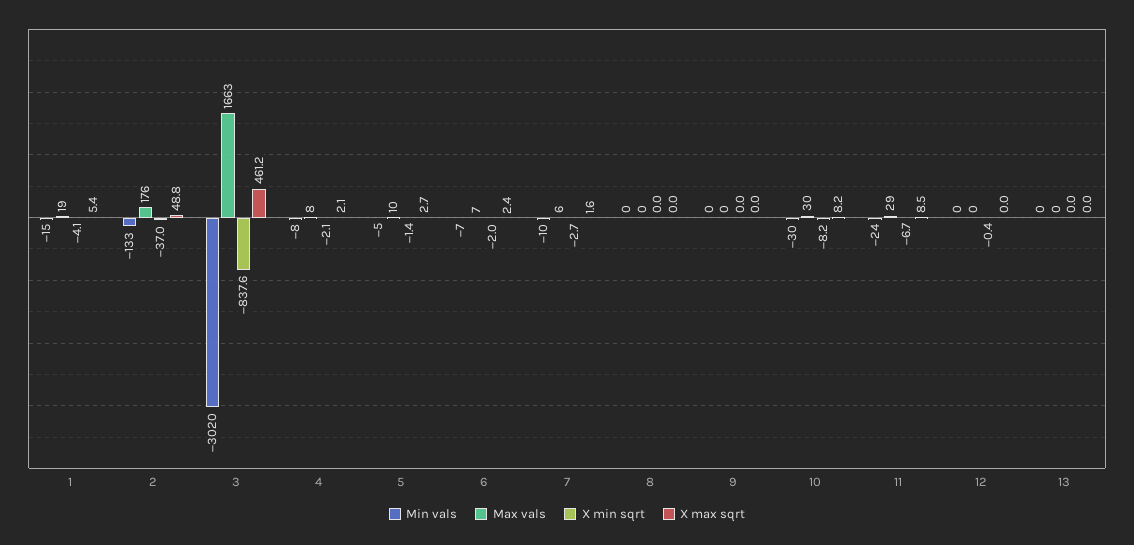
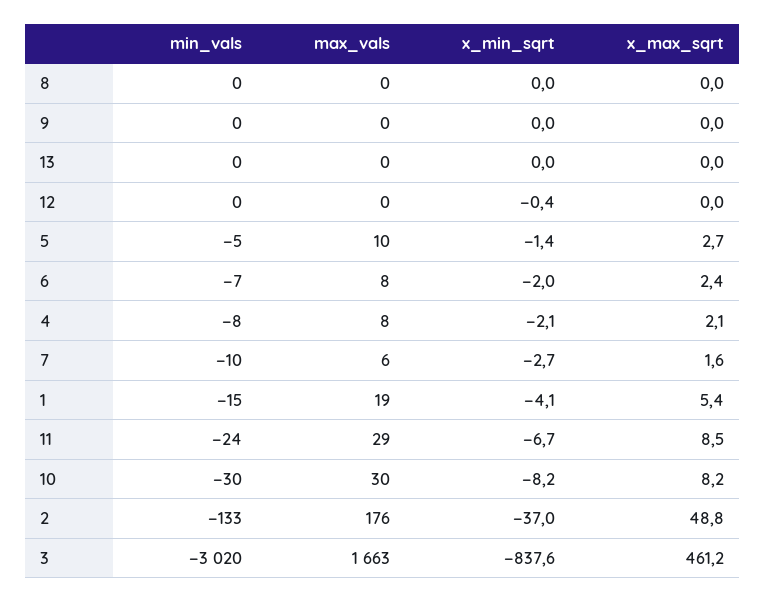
  {
    "Min vals": {
      "1": -15,
      "2": -133,
      "3": -3020,
      "4": -8,
      "5": -5,
      "6": -7,
      "7": -10,
      "8": 0,
      "9": 0,
      "10": -30,
      "11": -24,
      "12": 0,
      "13": 0
    },
    "Max vals": {
      "1": 19,
      "2": 176,
      "3": 1663,
      "4": 8,
      "5": 10,
-     "6": 7,
+     "6": 8,
      "7": 6,
      "8": 0,
      "9": 0,
      "10": 30,
      "11": 29,
      "12": 0,
      "13": 0
    },
    "X min sqrt": {
      "1": -4.1,
      "2": -37,
      "3": -837.6,
      "4": -2.1,
      "5": -1.4,
      "6": -2,
      "7": -2.7,
      "8": 0,
      "9": 0,
      "10": -8.2,
      "11": -6.7,
      "12": -0.4,
      "13": 0
    },
    "X max sqrt": {
      "1": 5.4,
      "2": 48.8,
      "3": 461.2,
      "4": 2.1,
      "5": 2.7,
      "6": 2.4,
      "7": 1.6,
      "8": 0,
      "9": 0,
      "10": 8.2,
      "11": 8.5,
      "12": 0,
      "13": 0
    }
  }

